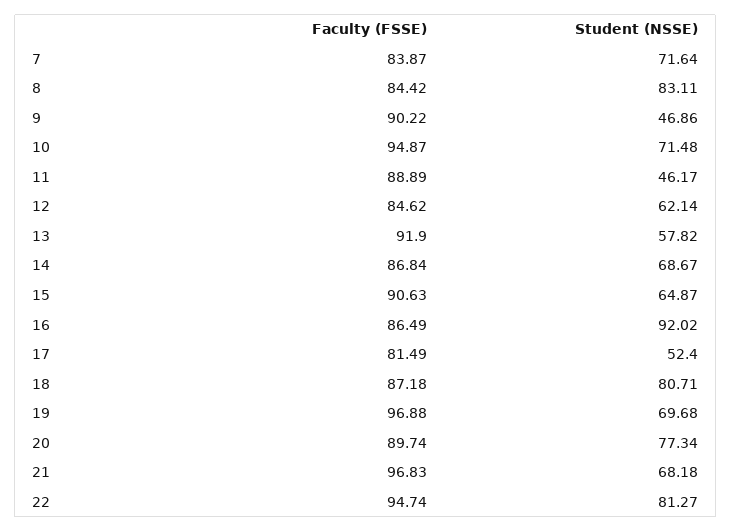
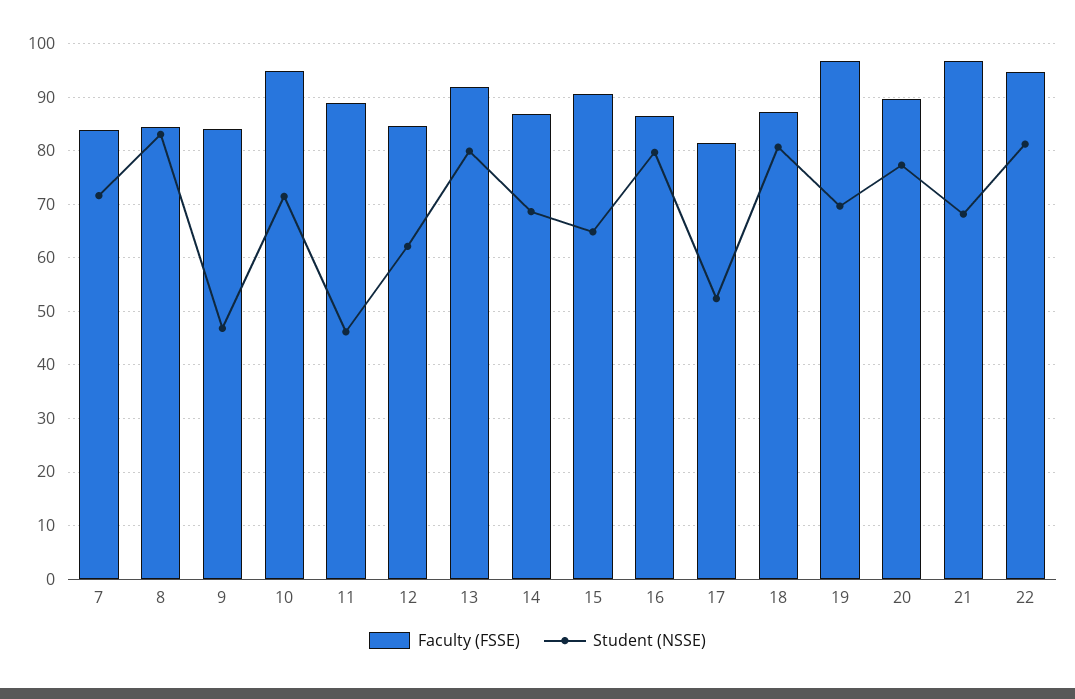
  {
    "Faculty (FSSE)": {
      "7": 83.87,
      "8": 84.42,
-     "9": 90.22,
+     "9": 84,
      "10": 94.87,
      "11": 88.89,
      "12": 84.62,
      "13": 91.9,
      "14": 86.84,
      "15": 90.63,
      "16": 86.49,
      "17": 81.49,
      "18": 87.18,
      "19": 96.88,
      "20": 89.74,
      "21": 96.83,
      "22": 94.74
    },
    "Student (NSSE)": {
      "7": 71.64,
      "8": 83.11,
      "9": 46.86,
      "10": 71.48,
      "11": 46.17,
      "12": 62.14,
-     "13": 57.82,
+     "13": 80,
      "14": 68.67,
      "15": 64.87,
-     "16": 92.02,
+     "16": 80,
      "17": 52.4,
      "18": 80.71,
      "19": 69.68,
      "20": 77.34,
      "21": 68.18,
      "22": 81.27
    }
  }

